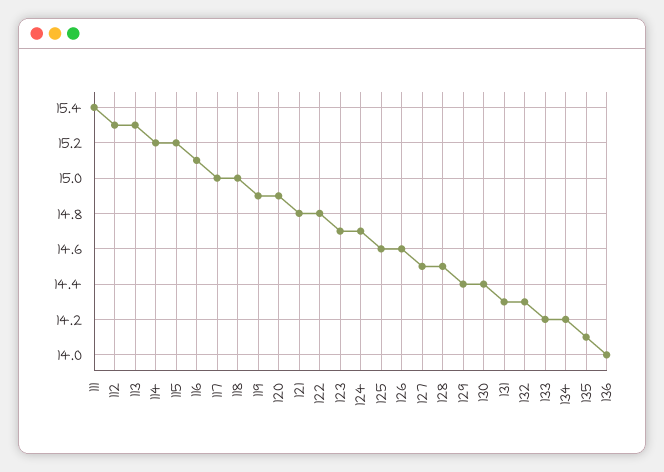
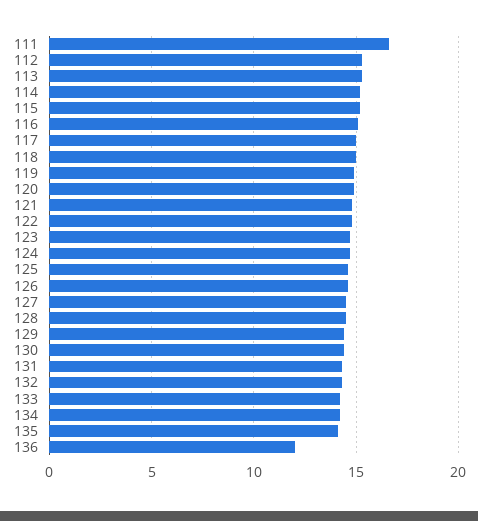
  {
-   "111": 15.4,
+   "111": 16.5,
    "112": 15.3,
    "113": 15.3,
    "114": 15.2,
    "115": 15.2,
    "116": 15.1,
    "117": 15,
    "118": 15,
    "119": 14.9,
    "120": 14.9,
    "121": 14.8,
    "122": 14.8,
    "123": 14.7,
    "124": 14.7,
    "125": 14.6,
    "126": 14.6,
    "127": 14.5,
    "128": 14.5,
    "129": 14.4,
    "130": 14.4,
    "131": 14.3,
    "132": 14.3,
    "133": 14.2,
    "134": 14.2,
    "135": 14.1,
-   "136": 14
+   "136": 12
  }

